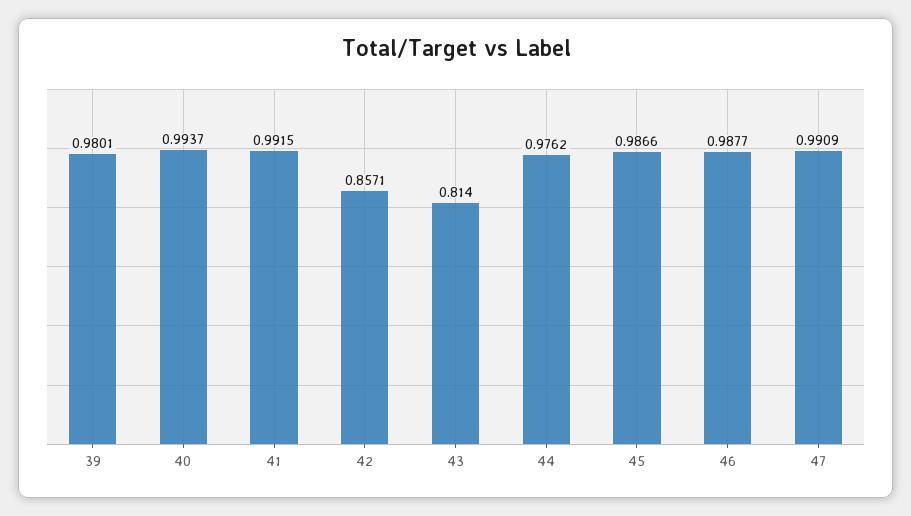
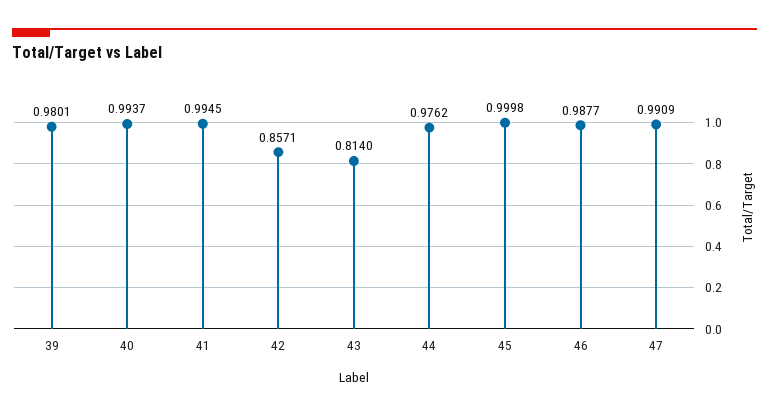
  {
    "39": 0.9801,
    "40": 0.9937,
-   "41": 0.9915,
+   "41": 0.9945,
    "42": 0.8571,
    "43": 0.814,
    "44": 0.9762,
-   "45": 0.9866,
+   "45": 0.9998,
    "46": 0.9877,
    "47": 0.9909
  }

